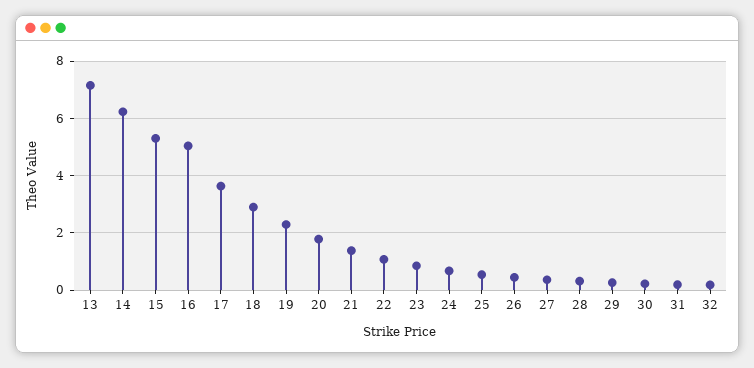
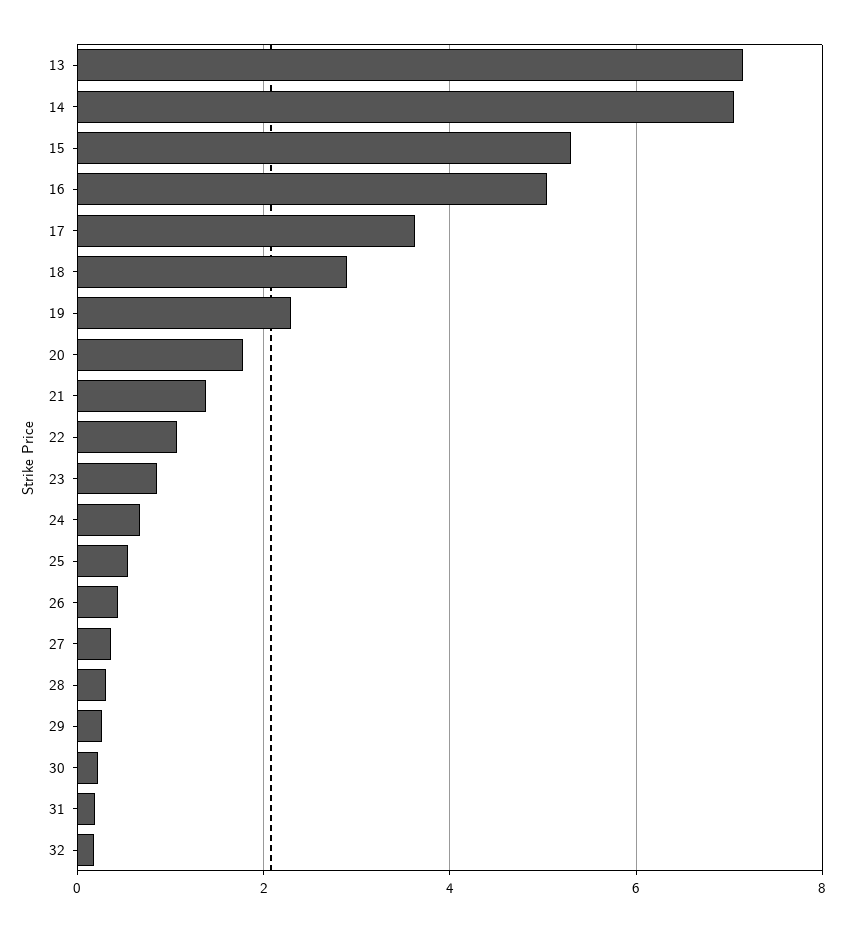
  {
    "13": 7.2,
-   "14": 6.25,
+   "14": 7,
    "15": 5.4,
    "16": 5,
    "17": 3.6,
    "18": 3,
    "19": 2.2,
    "20": 1.8,
    "21": 1.4,
    "22": 1,
    "23": 0.8,
    "24": 0.6,
    "25": 0.6,
    "26": 0.4,
    "27": 0.4,
    "28": 0.4,
    "29": 0.2,
    "30": 0.2,
    "31": 0.2,
    "32": 0.2
  }

